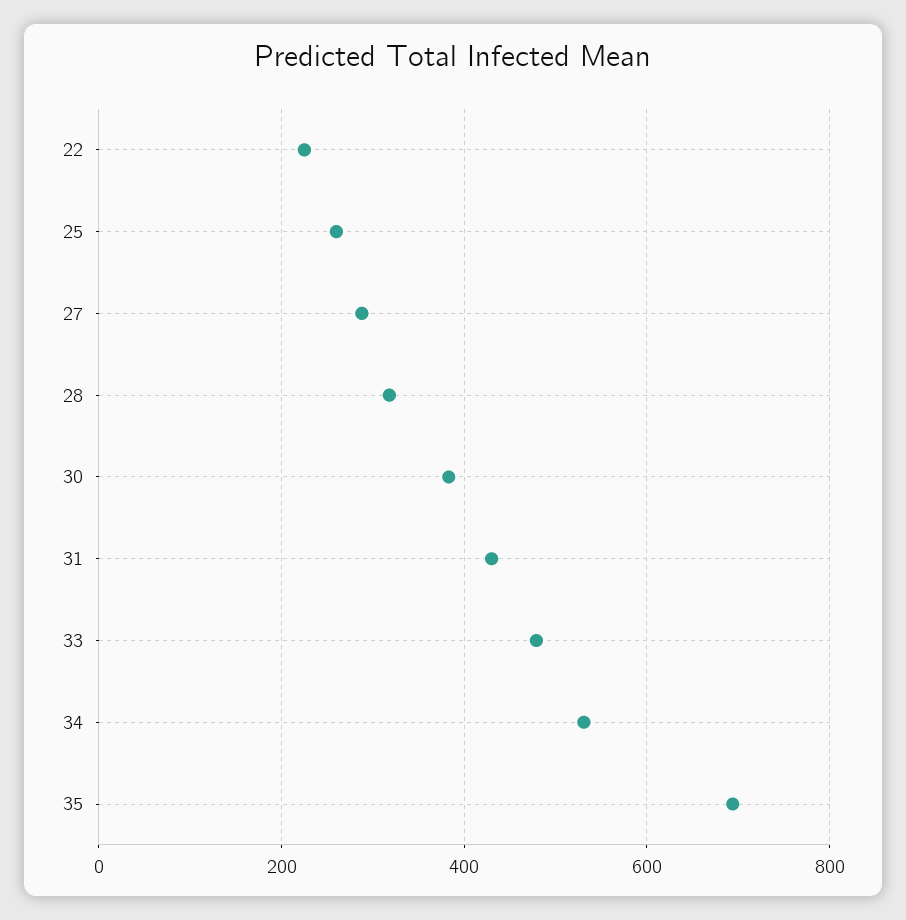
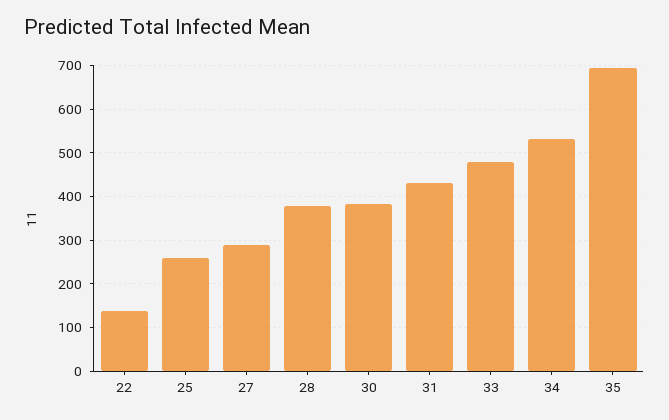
  {
-   "22": 220,
+   "22": 140,
    "25": 260,
    "27": 280,
-   "28": 320,
+   "28": 380,
    "30": 380,
    "31": 440,
    "33": 480,
    "34": 540,
    "35": 700
  }

